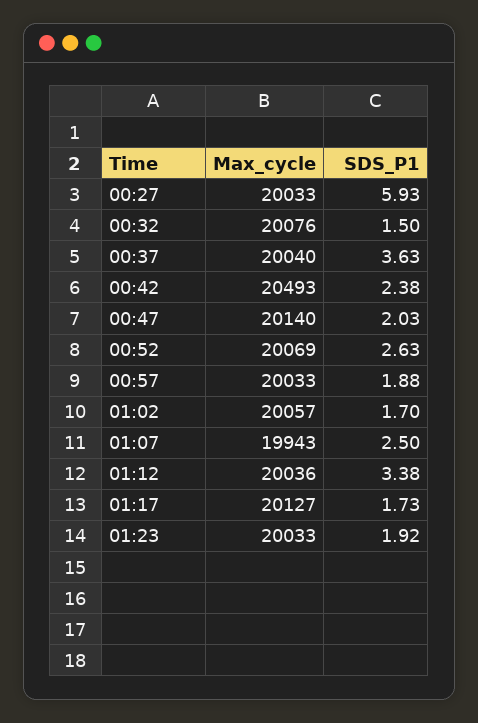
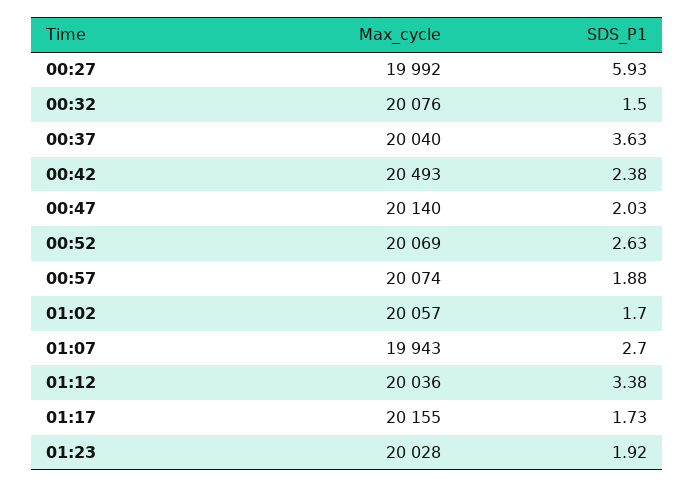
  {
    "Max_cycle": {
-     "00:27": 20033,
+     "00:27": 19992,
      "00:32": 20076,
      "00:37": 20040,
      "00:42": 20493,
      "00:47": 20140,
      "00:52": 20069,
-     "00:57": 20033,
+     "00:57": 20074,
      "01:02": 20057,
      "01:07": 19943,
      "01:12": 20036,
-     "01:17": 20127,
+     "01:17": 20155,
-     "01:23": 20033
+     "01:23": 20028
    },
    "SDS_P1": {
      "00:27": 5.93,
      "00:32": 1.5,
      "00:37": 3.63,
      "00:42": 2.38,
      "00:47": 2.03,
      "00:52": 2.63,
      "00:57": 1.88,
      "01:02": 1.7,
-     "01:07": 2.5,
+     "01:07": 2.7,
      "01:12": 3.38,
      "01:17": 1.73,
      "01:23": 1.92
    }
  }

